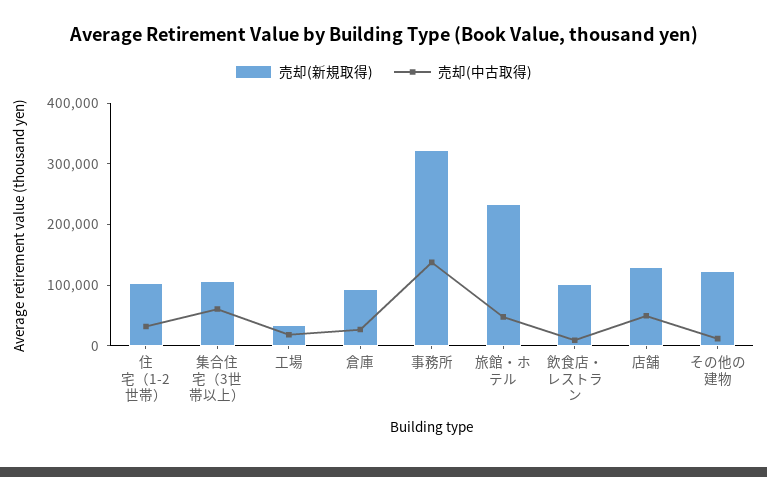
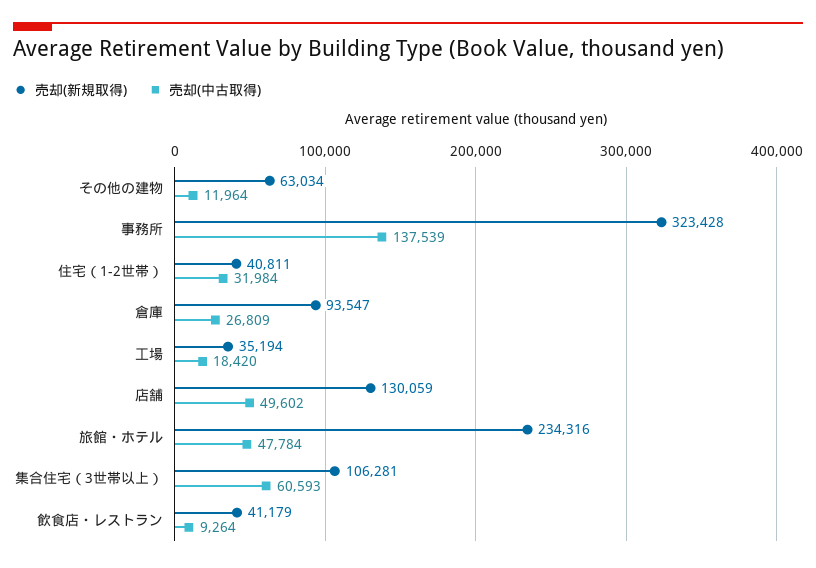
  {
    "売却(新規取得)": {
-     "住宅（1-2世帯）": 100000,
+     "住宅（1-2世帯）": 40811,
      "集合住宅（3世帯以上）": 106281,
      "工場": 35194,
      "倉庫": 93547,
      "事務所": 323428,
      "旅館・ホテル": 234316,
-     "飲食店・レストラン": 100000,
+     "飲食店・レストラン": 41179,
      "店舗": 130059,
-     "その他の建物": 120000
+     "その他の建物": 63034
    },
    "売却(中古取得)": {
      "住宅（1-2世帯）": 31984,
      "集合住宅（3世帯以上）": 60593,
      "工場": 18420,
      "倉庫": 26809,
      "事務所": 137539,
      "旅館・ホテル": 47784,
      "飲食店・レストラン": 9264,
      "店舗": 49602,
      "その他の建物": 11964
    }
  }

